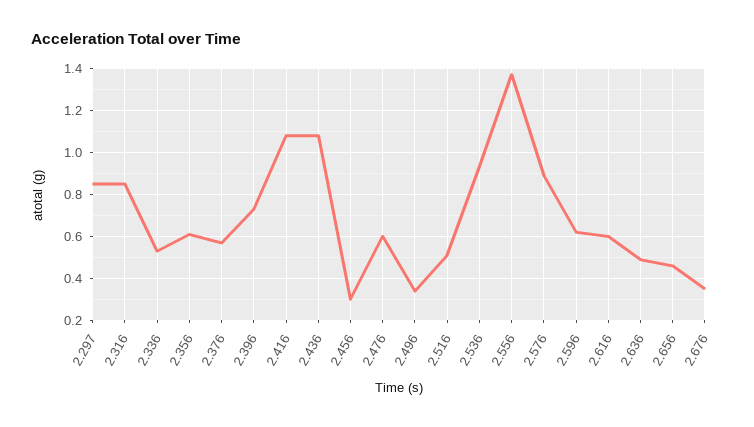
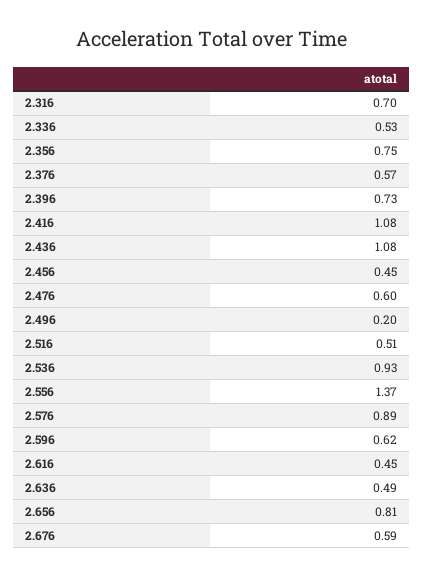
  {
-   "2.297": 0.85,
-   "2.316": 0.85,
+   "2.316": 0.7,
    "2.336": 0.53,
-   "2.356": 0.6,
+   "2.356": 0.75,
    "2.376": 0.57,
    "2.396": 0.73,
    "2.416": 1.08,
    "2.436": 1.08,
-   "2.456": 0.3,
+   "2.456": 0.45,
    "2.476": 0.6,
-   "2.496": 0.35,
+   "2.496": 0.2,
    "2.516": 0.51,
    "2.536": 0.93,
    "2.556": 1.37,
    "2.576": 0.89,
    "2.596": 0.62,
-   "2.616": 0.6,
+   "2.616": 0.45,
    "2.636": 0.49,
-   "2.656": 0.45,
+   "2.656": 0.81,
-   "2.676": 0.35
+   "2.676": 0.59
  }

